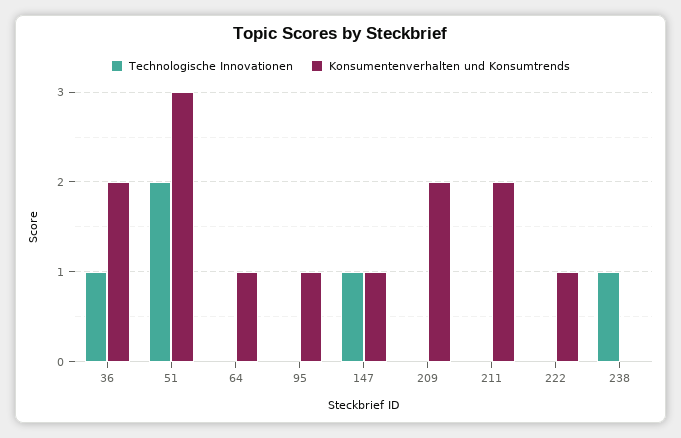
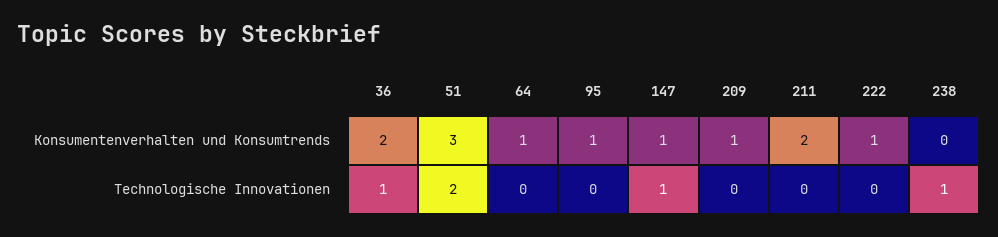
  {
    "Technologische Innovationen": {
      "36": 1,
      "51": 2,
      "64": 0,
      "95": 0,
      "147": 1,
      "209": 0,
      "211": 0,
      "222": 0,
      "238": 1
    },
    "Konsumentenverhalten und Konsumtrends": {
      "36": 2,
      "51": 3,
      "64": 1,
      "95": 1,
      "147": 1,
-     "209": 2,
+     "209": 1,
      "211": 2,
      "222": 1,
      "238": 0
    }
  }

